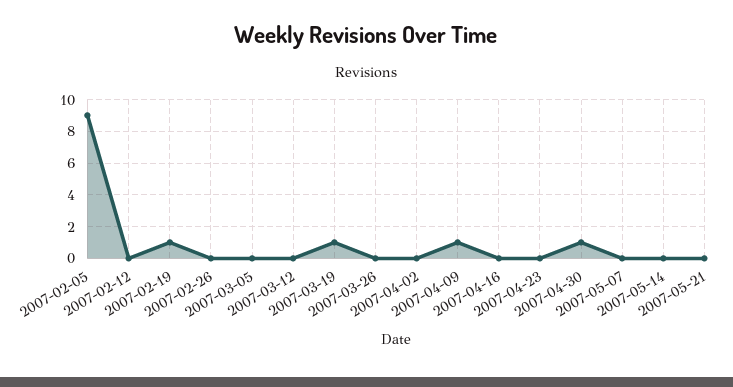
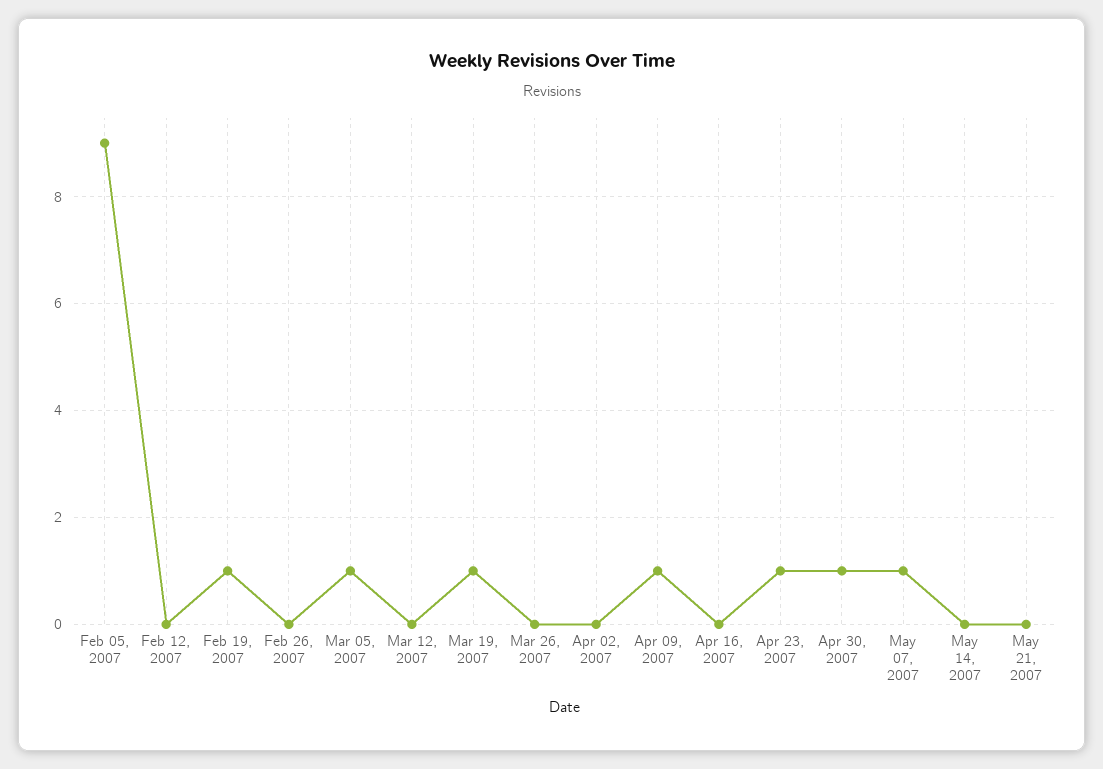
  {
    "2007-02-05": 9,
    "2007-02-12": 0,
    "2007-02-19": 1,
    "2007-02-26": 0,
-   "2007-03-05": 0,
+   "2007-03-05": 1,
    "2007-03-12": 0,
    "2007-03-19": 1,
    "2007-03-26": 0,
    "2007-04-02": 0,
    "2007-04-09": 1,
    "2007-04-16": 0,
-   "2007-04-23": 0,
+   "2007-04-23": 1,
    "2007-04-30": 1,
-   "2007-05-07": 0,
+   "2007-05-07": 1,
    "2007-05-14": 0,
    "2007-05-21": 0
  }

